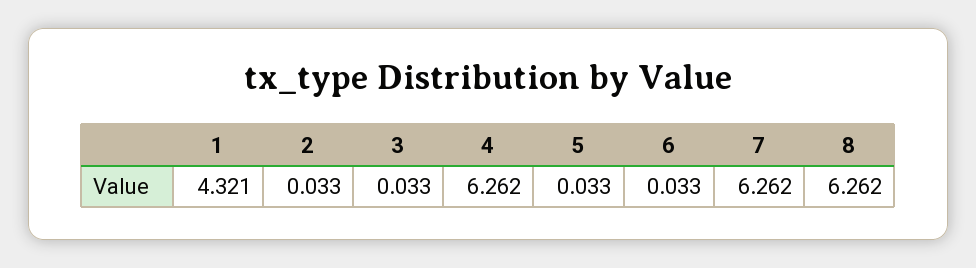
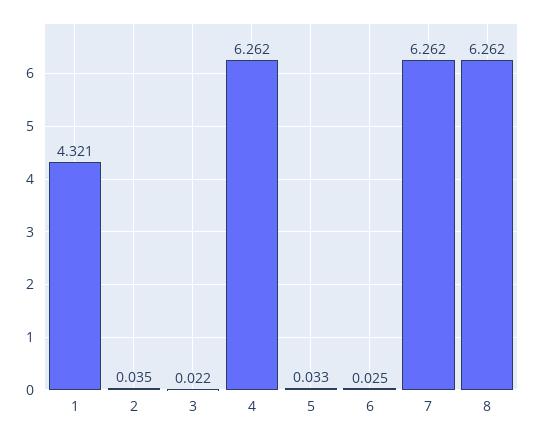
  {
    "1": 4.321,
-   "2": 0.033,
+   "2": 0.035,
-   "3": 0.033,
+   "3": 0.022,
    "4": 6.262,
    "5": 0.033,
-   "6": 0.033,
+   "6": 0.025,
    "7": 6.262,
    "8": 6.262
  }

